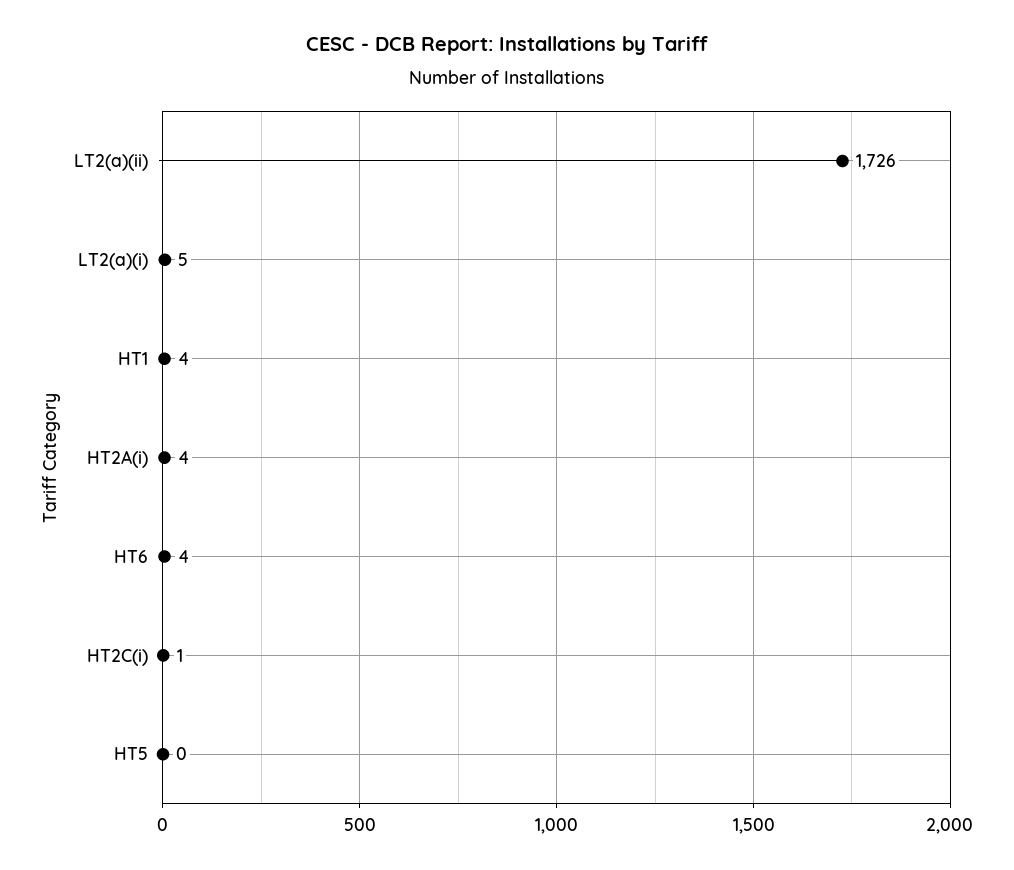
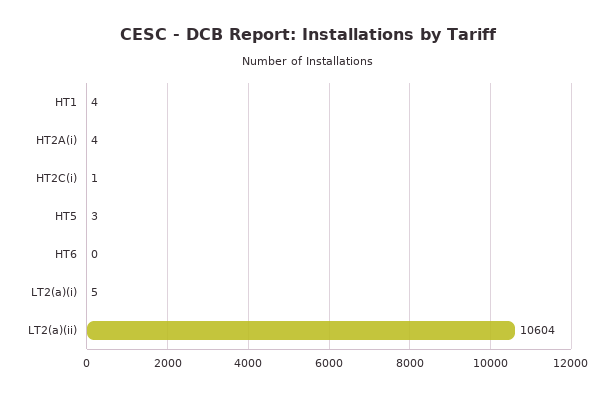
  {
-   "LT2(a)(ii)": 1726,
+   "LT2(a)(ii)": 10604,
    "LT2(a)(i)": 5,
    "HT1": 4,
    "HT2A(i)": 4,
-   "HT6": 4,
+   "HT6": 0,
    "HT2C(i)": 1,
-   "HT5": 0
+   "HT5": 3
  }

